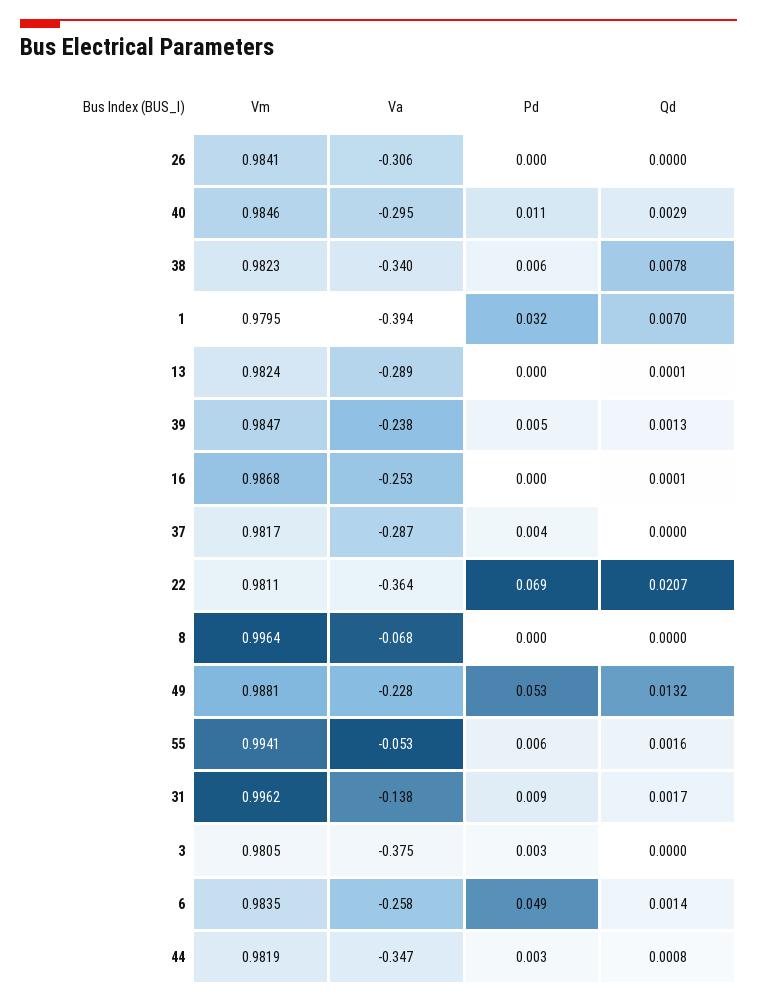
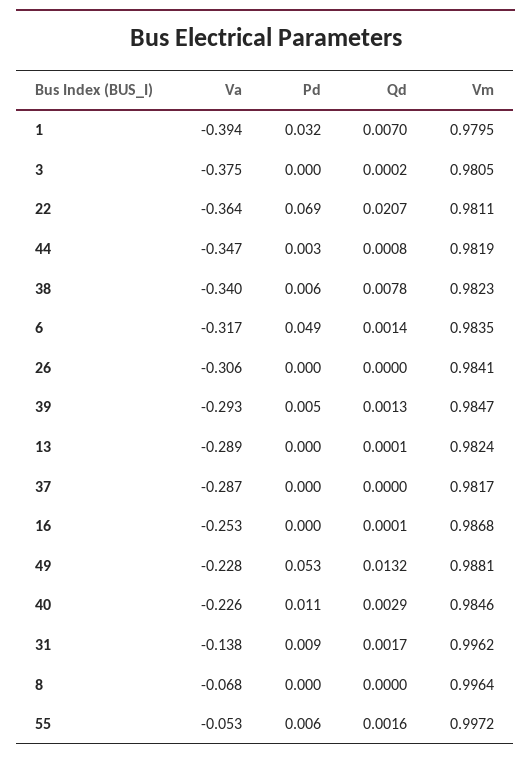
  {
    "Vm": {
      "26": 0.9841,
      "40": 0.9846,
      "38": 0.9823,
      "1": 0.9795,
      "13": 0.9824,
      "39": 0.9847,
      "16": 0.9868,
      "37": 0.9817,
      "22": 0.9811,
      "8": 0.9964,
      "49": 0.9881,
-     "55": 0.9941,
+     "55": 0.9972,
      "31": 0.9962,
      "3": 0.9805,
      "6": 0.9835,
      "44": 0.9819
    },
    "Va": {
      "26": -0.306,
-     "40": -0.295,
+     "40": -0.226,
      "38": -0.34,
      "1": -0.394,
      "13": -0.289,
-     "39": -0.238,
+     "39": -0.293,
      "16": -0.253,
      "37": -0.287,
      "22": -0.364,
      "8": -0.068,
      "49": -0.228,
      "55": -0.053,
      "31": -0.138,
      "3": -0.375,
-     "6": -0.258,
+     "6": -0.317,
      "44": -0.347
    },
    "Pd": {
      "26": 0,
      "40": 0.011,
      "38": 0.006,
      "1": 0.032,
      "13": 0,
      "39": 0.005,
      "16": 0,
-     "37": 0.004,
+     "37": 0,
      "22": 0.069,
      "8": 0,
      "49": 0.053,
      "55": 0.006,
      "31": 0.009,
-     "3": 0.003,
+     "3": 0,
      "6": 0.049,
      "44": 0.003
    },
    "Qd": {
      "26": 0,
      "40": 0.0029,
      "38": 0.0078,
      "1": 0.007,
      "13": 0.0001,
      "39": 0.0013,
      "16": 0.0001,
      "37": 0,
      "22": 0.0207,
      "8": 0,
      "49": 0.0132,
      "55": 0.0016,
      "31": 0.0017,
-     "3": 0,
+     "3": 0.0002,
      "6": 0.0014,
      "44": 0.0008
    }
  }

